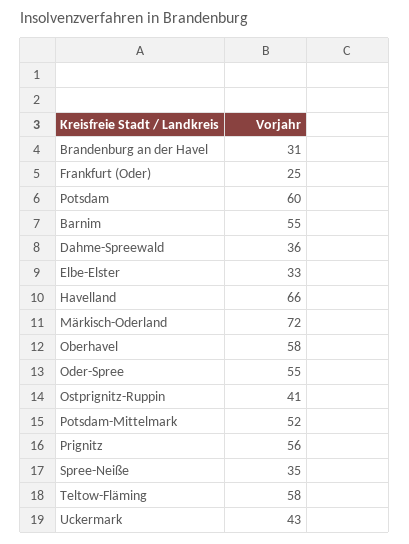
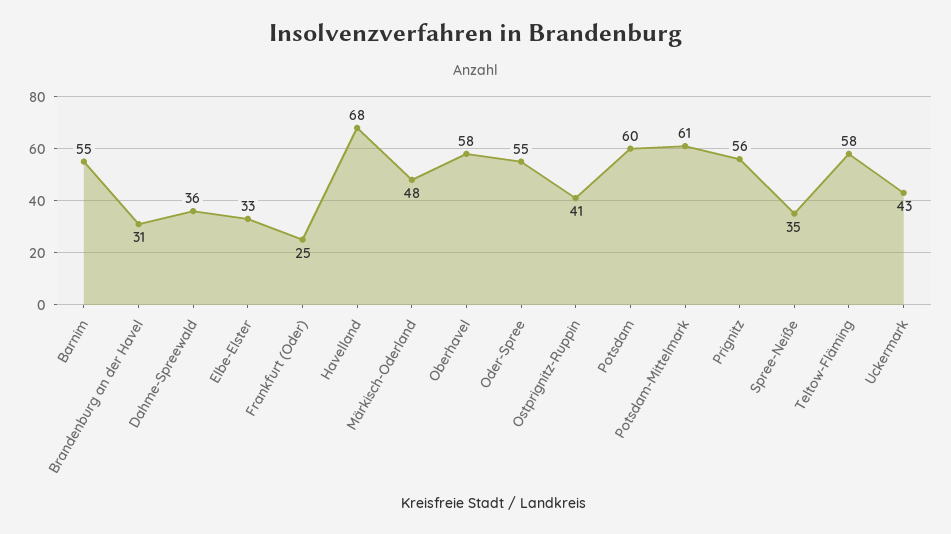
  {
    "Brandenburg an der Havel": 31,
    "Frankfurt (Oder)": 25,
    "Potsdam": 60,
    "Barnim": 55,
    "Dahme-Spreewald": 36,
    "Elbe-Elster": 33,
-   "Havelland": 66,
+   "Havelland": 68,
-   "Märkisch-Oderland": 72,
+   "Märkisch-Oderland": 48,
    "Oberhavel": 58,
    "Oder-Spree": 55,
    "Ostprignitz-Ruppin": 41,
-   "Potsdam-Mittelmark": 52,
+   "Potsdam-Mittelmark": 61,
    "Prignitz": 56,
    "Spree-Neiße": 35,
    "Teltow-Fläming": 58,
    "Uckermark": 43
  }

